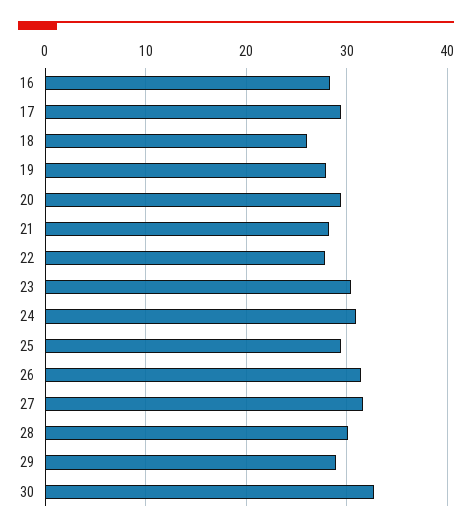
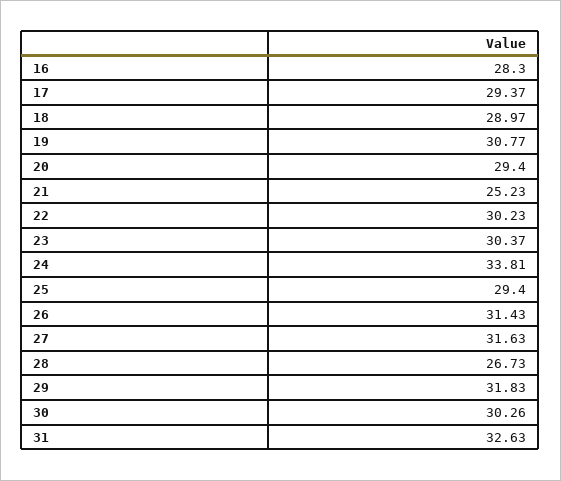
  {
    "16": 28.3,
    "17": 29.37,
-   "18": 26,
+   "18": 28.97,
-   "19": 28,
+   "19": 30.77,
    "20": 29.4,
-   "21": 28,
+   "21": 25.23,
-   "22": 28,
+   "22": 30.23,
    "23": 30.37,
-   "24": 31,
+   "24": 33.81,
    "25": 29.4,
    "26": 31.43,
    "27": 31.63,
-   "28": 30,
+   "28": 26.73,
-   "29": 29,
+   "29": 31.83,
-   "30": 33
+   "30": 30.26,
+   "31": 32.63
  }

